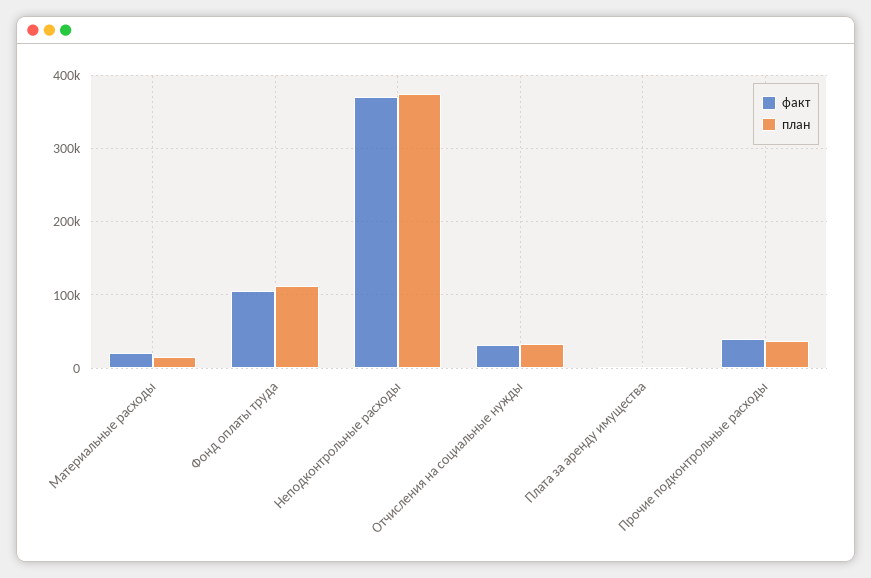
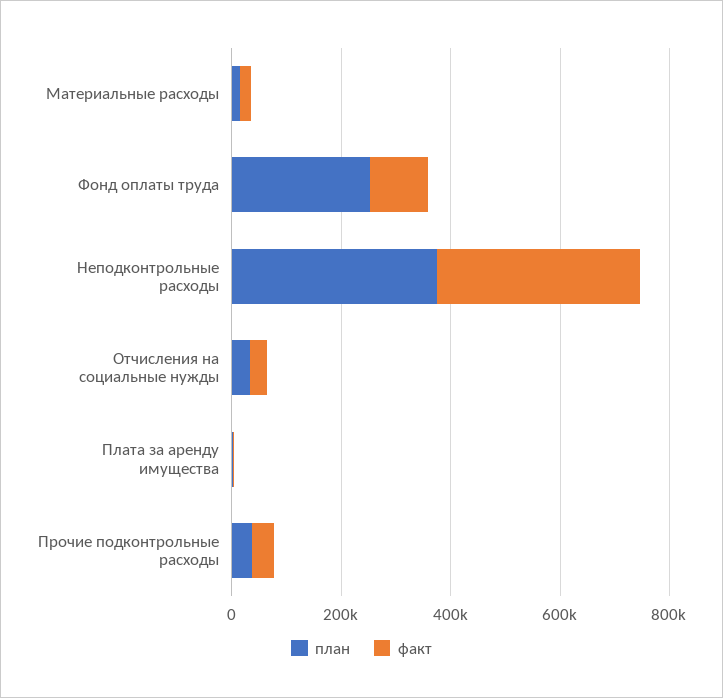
  {
    "факт": {
      "Материальные расходы": 20000,
      "Фонд оплаты труда": 110000,
      "Неподконтрольные расходы": 370000,
      "Отчисления на социальные нужды": 30000,
      "Плата за аренду имущества": 0,
      "Прочие подконтрольные расходы": 40000
    },
    "план": {
      "Материальные расходы": 20000,
-     "Фонд оплаты труда": 110000,
+     "Фонд оплаты труда": 250000,
      "Неподконтрольные расходы": 370000,
      "Отчисления на социальные нужды": 30000,
      "Плата за аренду имущества": 0,
      "Прочие подконтрольные расходы": 40000
    }
  }

